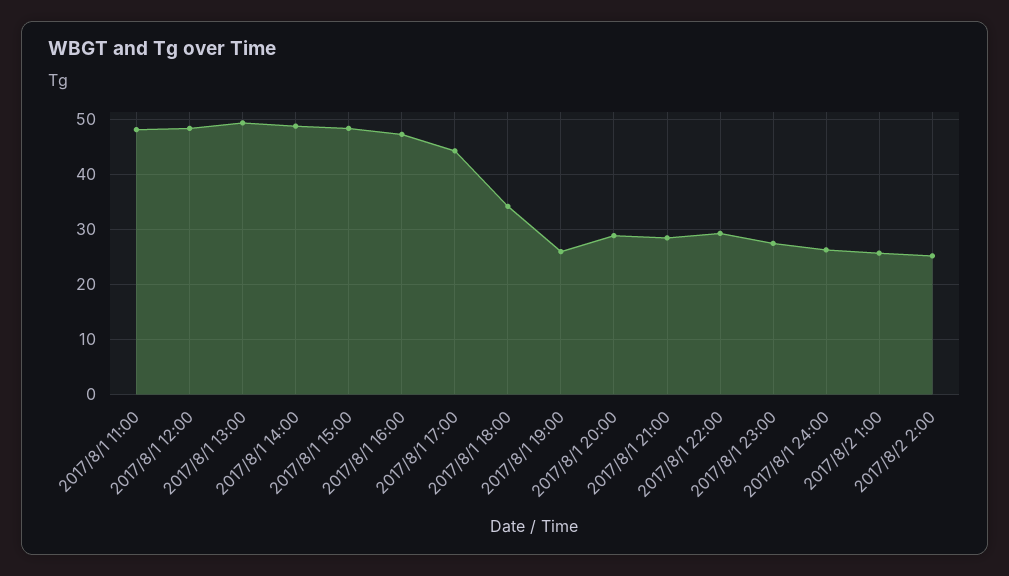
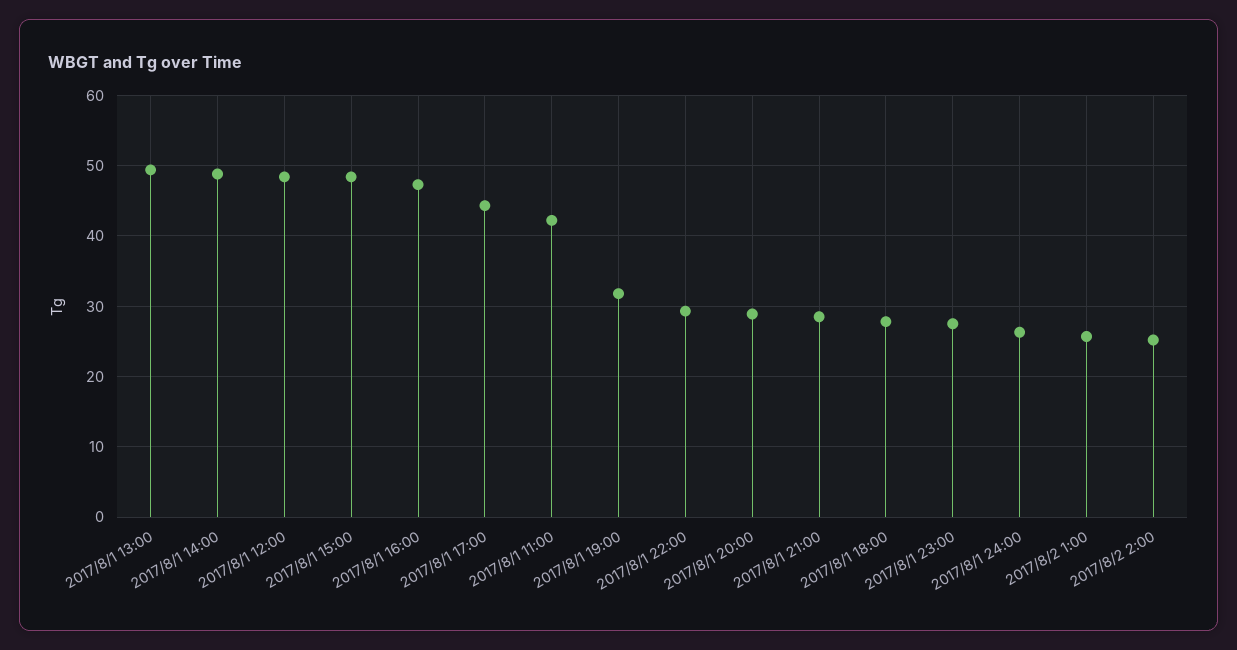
  {
-   "2017/8/1 11:00": 48,
+   "2017/8/1 11:00": 42,
    "2017/8/1 12:00": 48,
    "2017/8/1 13:00": 49,
    "2017/8/1 14:00": 49,
    "2017/8/1 15:00": 48,
    "2017/8/1 16:00": 47,
    "2017/8/1 17:00": 44,
-   "2017/8/1 18:00": 34,
+   "2017/8/1 18:00": 28,
-   "2017/8/1 19:00": 26,
+   "2017/8/1 19:00": 32,
    "2017/8/1 20:00": 29,
    "2017/8/1 21:00": 29,
    "2017/8/1 22:00": 29,
    "2017/8/1 23:00": 28,
    "2017/8/1 24:00": 26,
    "2017/8/2 1:00": 26,
    "2017/8/2 2:00": 25
  }

